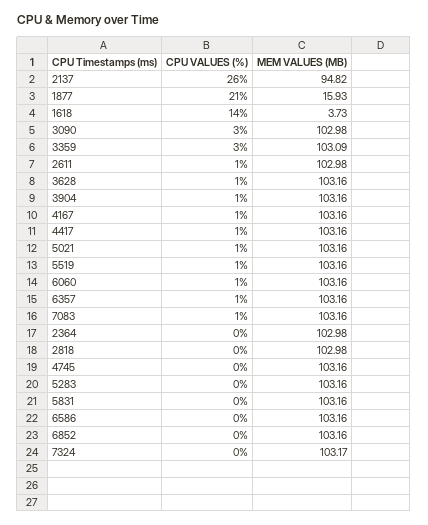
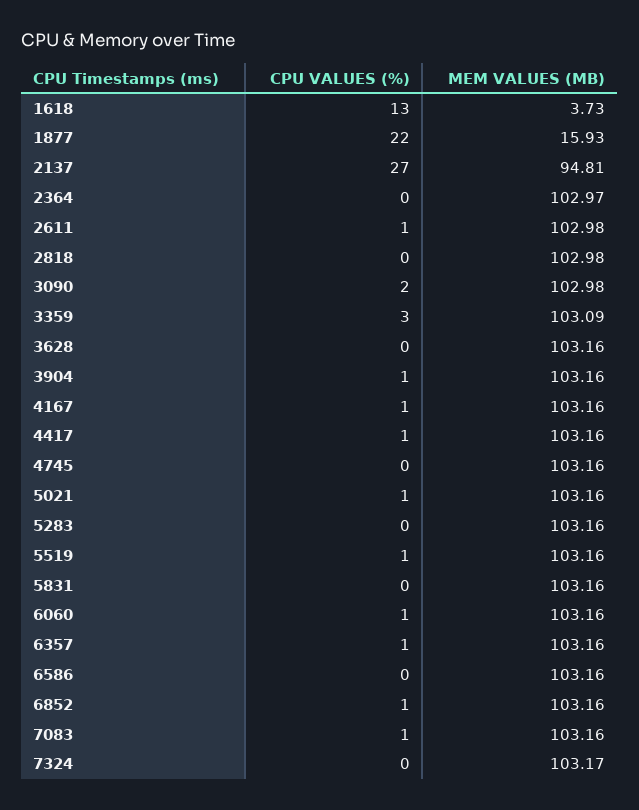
  {
    "CPU VALUES (%)": {
-     "2137": 26,
+     "2137": 27,
-     "1877": 21,
+     "1877": 22,
-     "1618": 14,
+     "1618": 13,
-     "3090": 3,
+     "3090": 2,
      "3359": 3,
      "2611": 1,
-     "3628": 1,
+     "3628": 0,
      "3904": 1,
      "4167": 1,
      "4417": 1,
      "5021": 1,
      "5519": 1,
      "6060": 1,
      "6357": 1,
      "7083": 1,
      "2364": 0,
      "2818": 0,
      "4745": 0,
      "5283": 0,
      "5831": 0,
      "6586": 0,
-     "6852": 0,
+     "6852": 1,
      "7324": 0
    },
    "MEM VALUES (MB)": {
-     "2137": 94.82,
+     "2137": 94.81,
      "1877": 15.93,
      "1618": 3.73,
      "3090": 102.98,
      "3359": 103.09,
      "2611": 102.98,
      "3628": 103.16,
      "3904": 103.16,
      "4167": 103.16,
      "4417": 103.16,
      "5021": 103.16,
      "5519": 103.16,
      "6060": 103.16,
      "6357": 103.16,
      "7083": 103.16,
-     "2364": 102.98,
+     "2364": 102.97,
      "2818": 102.98,
      "4745": 103.16,
      "5283": 103.16,
      "5831": 103.16,
      "6586": 103.16,
      "6852": 103.16,
      "7324": 103.17
    }
  }

